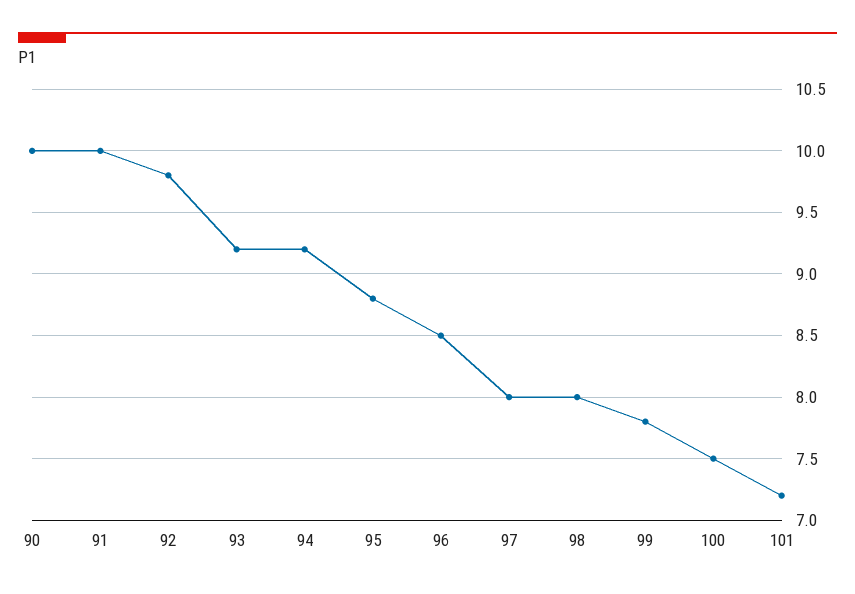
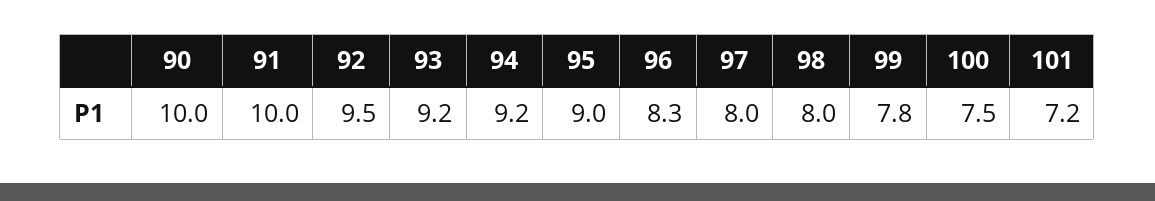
  {
    "90": 10,
    "91": 10,
-   "92": 9.8,
+   "92": 9.5,
    "93": 9.2,
    "94": 9.2,
-   "95": 8.8,
+   "95": 9,
-   "96": 8.5,
+   "96": 8.3,
    "97": 8,
    "98": 8,
    "99": 7.8,
    "100": 7.5,
    "101": 7.2
  }

